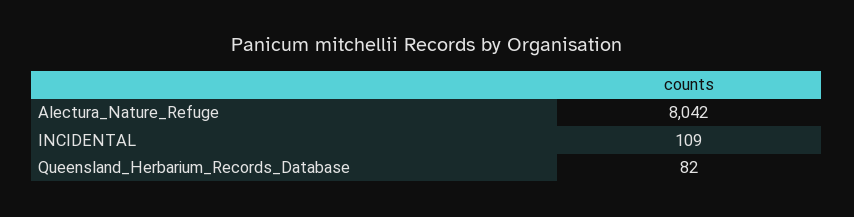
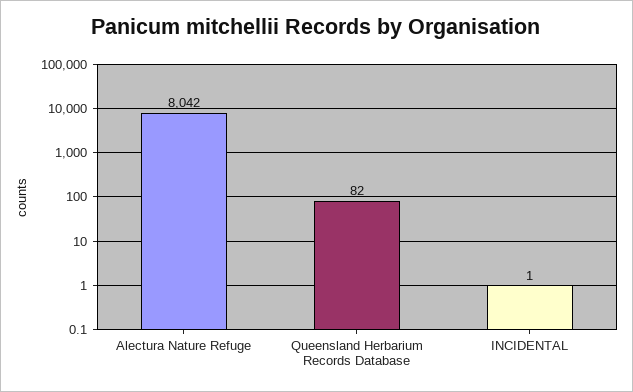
  {
    "Alectura_Nature_Refuge": 8042,
-   "INCIDENTAL": 109,
+   "INCIDENTAL": 1,
    "Queensland_Herbarium_Records_Database": 82
  }

